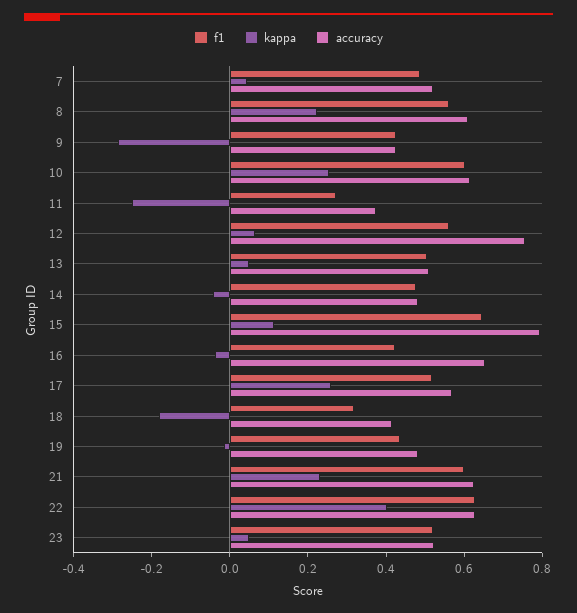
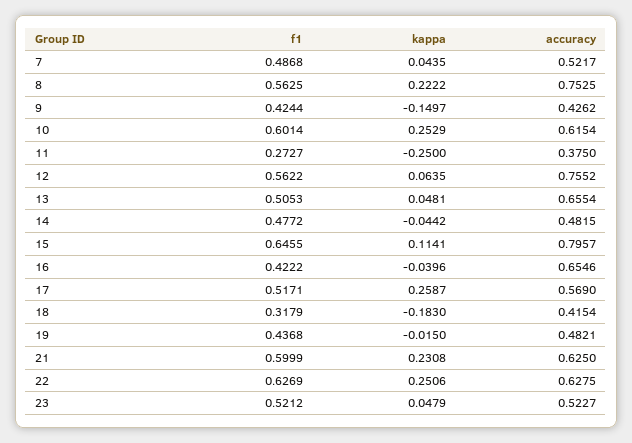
  {
    "f1": {
      "7": 0.4868,
      "8": 0.5625,
      "9": 0.4244,
      "10": 0.6014,
      "11": 0.2727,
      "12": 0.5622,
      "13": 0.5053,
      "14": 0.4772,
      "15": 0.6455,
      "16": 0.4222,
      "17": 0.5171,
      "18": 0.3179,
      "19": 0.4368,
      "21": 0.5999,
      "22": 0.6269,
      "23": 0.5212
    },
    "kappa": {
      "7": 0.0435,
      "8": 0.2222,
-     "9": -0.3,
+     "9": -0.1497,
      "10": 0.2529,
      "11": -0.25,
      "12": 0.0635,
      "13": 0.0481,
      "14": -0.0442,
      "15": 0.1141,
      "16": -0.0396,
      "17": 0.2587,
      "18": -0.183,
      "19": -0.015,
      "21": 0.2308,
-     "22": 0.4,
+     "22": 0.2506,
      "23": 0.0479
    },
    "accuracy": {
      "7": 0.5217,
-     "8": 0.6,
+     "8": 0.7525,
      "9": 0.4262,
      "10": 0.6154,
      "11": 0.375,
      "12": 0.7552,
-     "13": 0.5,
+     "13": 0.6554,
      "14": 0.4815,
      "15": 0.7957,
      "16": 0.6546,
      "17": 0.569,
      "18": 0.4154,
      "19": 0.4821,
      "21": 0.625,
      "22": 0.6275,
      "23": 0.5227
    }
  }

